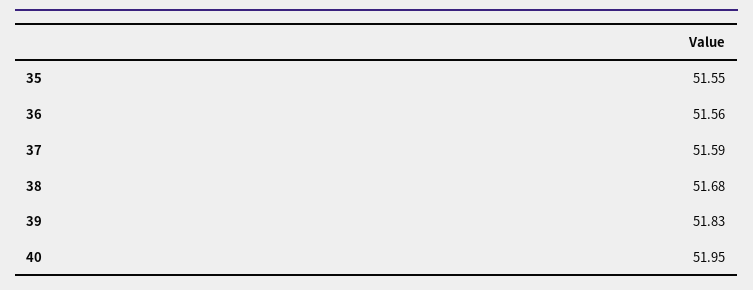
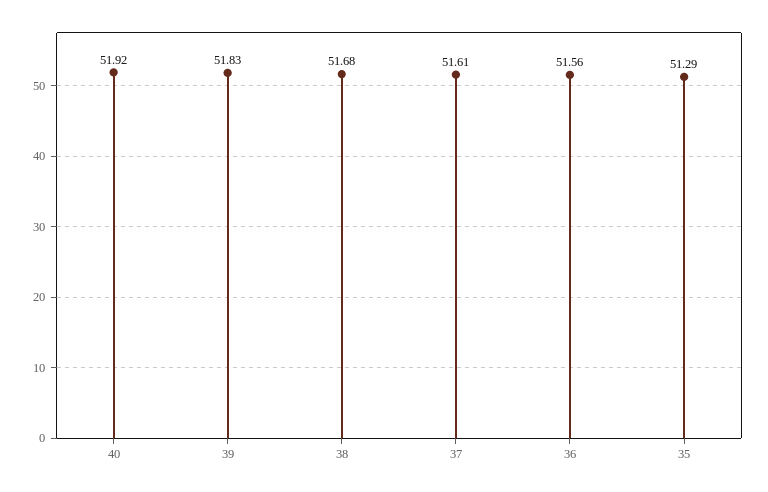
  {
-   "35": 51.55,
+   "35": 51.29,
    "36": 51.56,
-   "37": 51.59,
+   "37": 51.61,
    "38": 51.68,
    "39": 51.83,
-   "40": 51.95
+   "40": 51.92
  }

